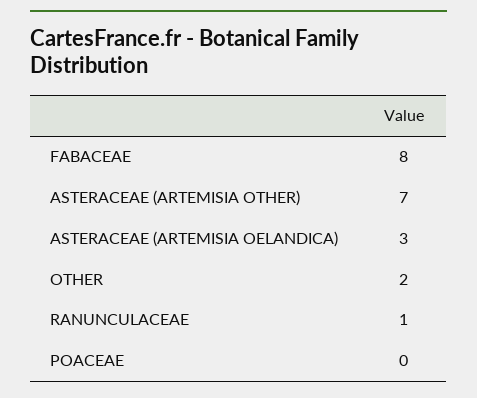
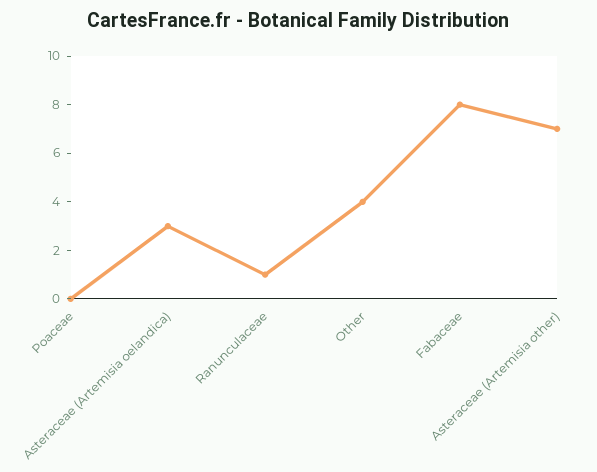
  {
    "FABACEAE": 8,
    "ASTERACEAE (ARTEMISIA OTHER)": 7,
    "ASTERACEAE (ARTEMISIA OELANDICA)": 3,
-   "OTHER": 2,
+   "OTHER": 4,
    "RANUNCULACEAE": 1,
    "POACEAE": 0
  }

